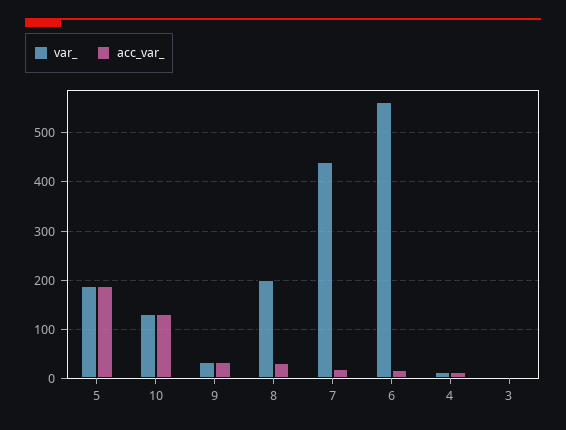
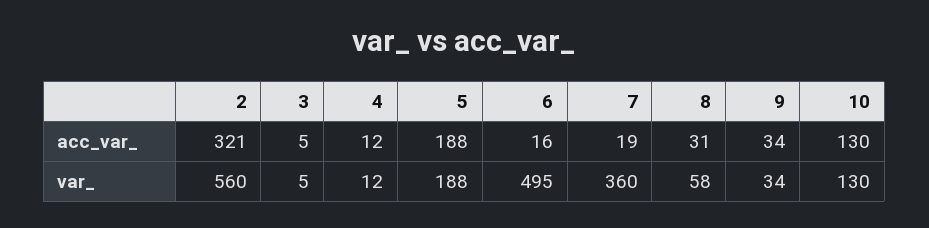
  {
    "var_": {
      "5": 188,
      "10": 130,
      "9": 34,
-     "8": 200,
+     "8": 58,
-     "7": 440,
+     "7": 360,
-     "6": 560,
+     "6": 495,
      "4": 12,
-     "3": 5
+     "3": 5,
+     "2": 560
    },
    "acc_var_": {
      "5": 188,
      "10": 130,
      "9": 34,
      "8": 31,
      "7": 19,
      "6": 16,
      "4": 12,
-     "3": 5
+     "3": 5,
+     "2": 321
    }
  }

